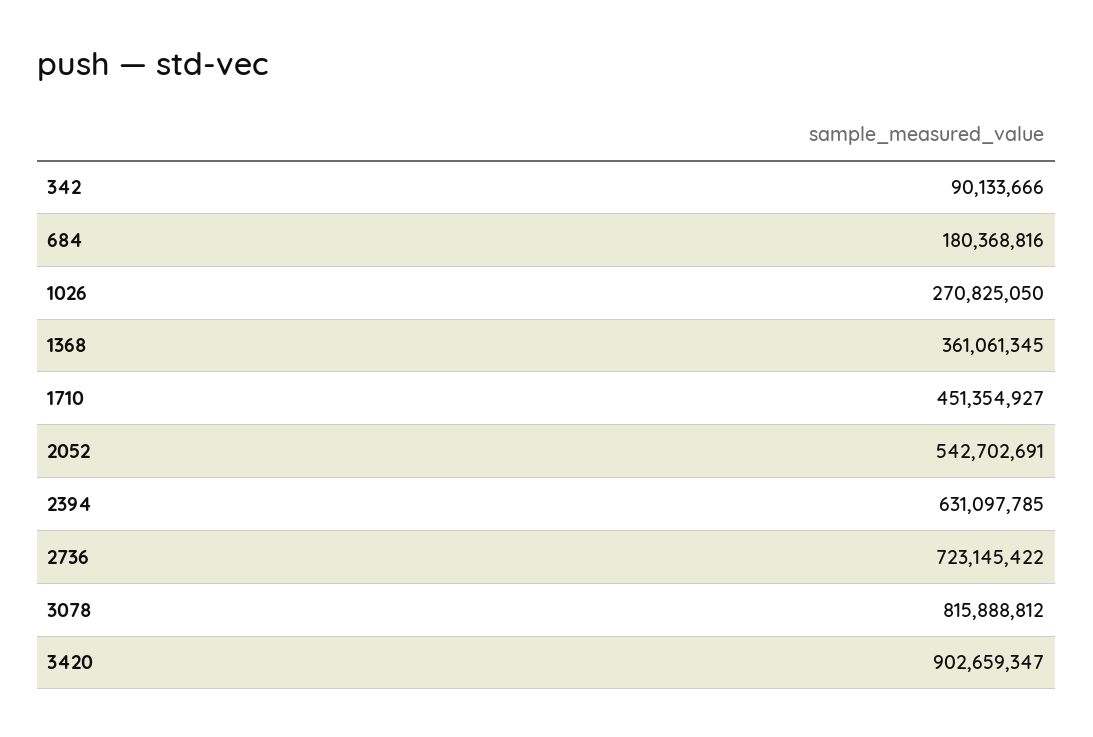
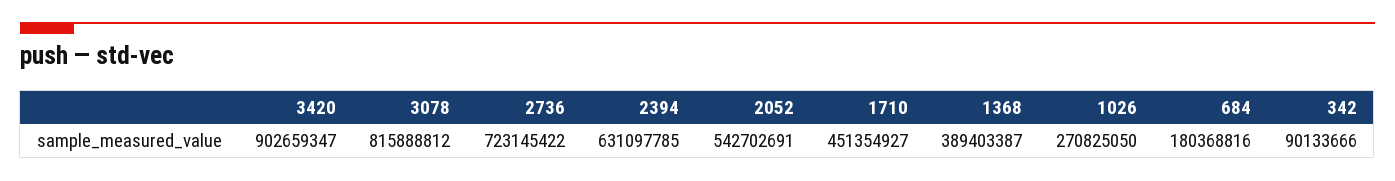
  {
    "342": 90133666,
    "684": 180368816,
    "1026": 270825050,
-   "1368": 361061345,
+   "1368": 389403387,
    "1710": 451354927,
    "2052": 542702691,
    "2394": 631097785,
    "2736": 723145422,
    "3078": 815888812,
    "3420": 902659347
  }

